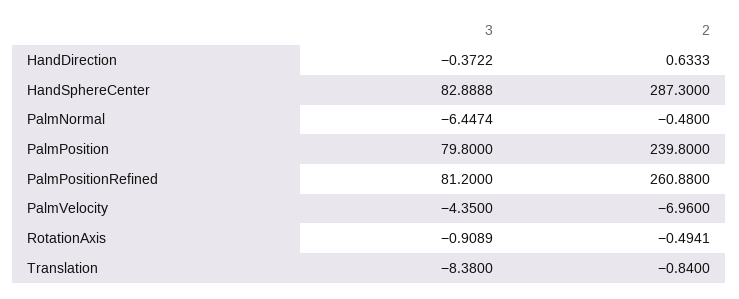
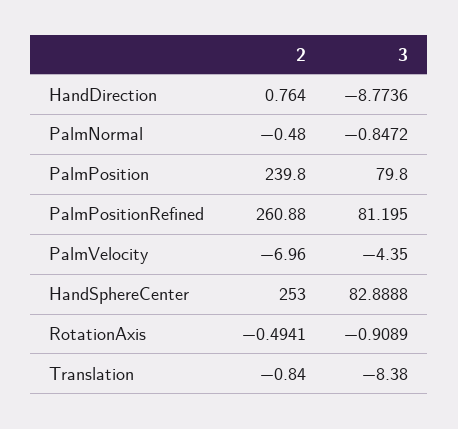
  {
    "3": {
-     "HandDirection": -0.3722,
+     "HandDirection": -8.7736,
      "HandSphereCenter": 82.8888,
-     "PalmNormal": -6.4474,
+     "PalmNormal": -0.8472,
      "PalmPosition": 79.8,
-     "PalmPositionRefined": 81.2,
+     "PalmPositionRefined": 81.195,
      "PalmVelocity": -4.35,
      "RotationAxis": -0.9089,
      "Translation": -8.38
    },
    "2": {
-     "HandDirection": 0.6333,
+     "HandDirection": 0.764,
-     "HandSphereCenter": 287.3,
+     "HandSphereCenter": 253,
      "PalmNormal": -0.48,
      "PalmPosition": 239.8,
      "PalmPositionRefined": 260.88,
      "PalmVelocity": -6.96,
      "RotationAxis": -0.4941,
      "Translation": -0.84
    }
  }

